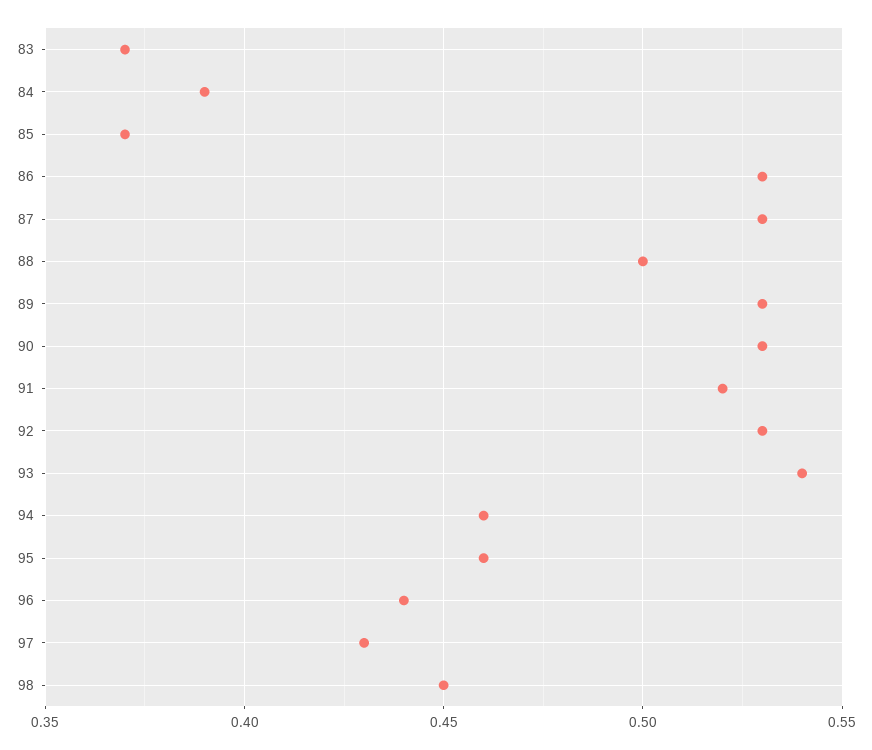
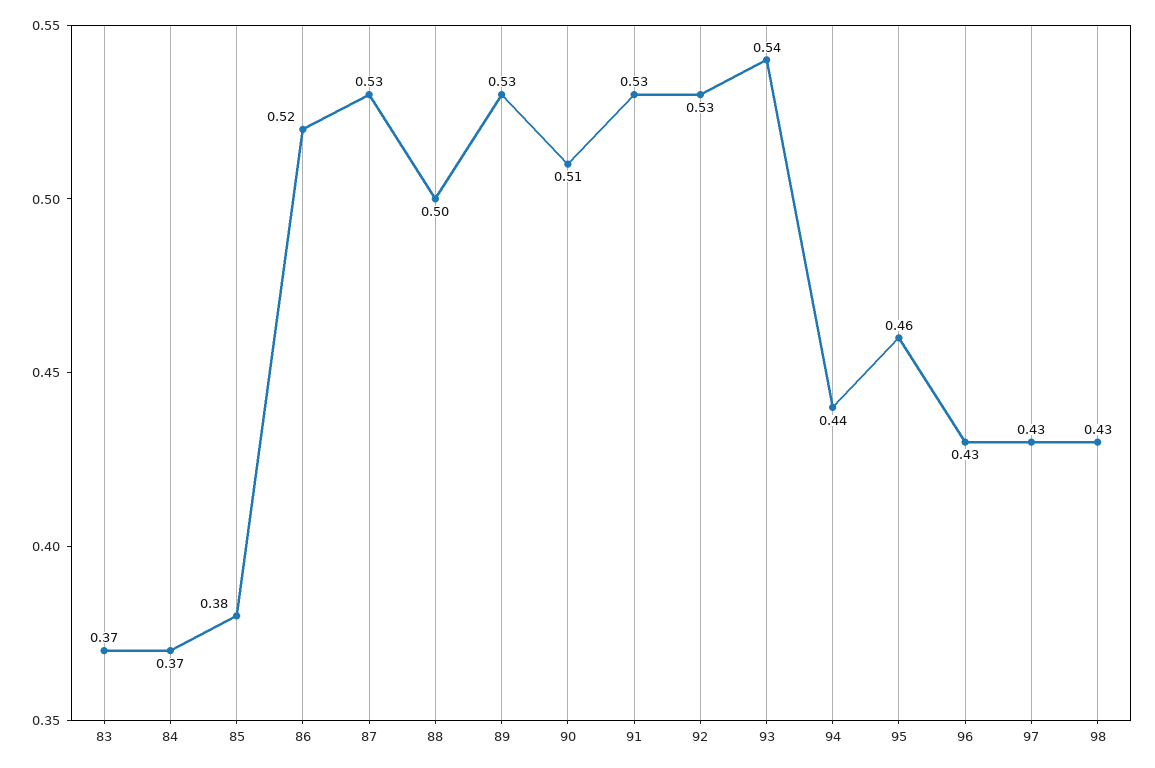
  {
    "83": 0.37,
-   "84": 0.39,
+   "84": 0.37,
-   "85": 0.37,
+   "85": 0.38,
-   "86": 0.53,
+   "86": 0.52,
    "87": 0.53,
    "88": 0.5,
    "89": 0.53,
-   "90": 0.53,
+   "90": 0.51,
-   "91": 0.52,
+   "91": 0.53,
    "92": 0.53,
    "93": 0.54,
-   "94": 0.46,
+   "94": 0.44,
    "95": 0.46,
-   "96": 0.44,
+   "96": 0.43,
    "97": 0.43,
-   "98": 0.45
+   "98": 0.43
  }

